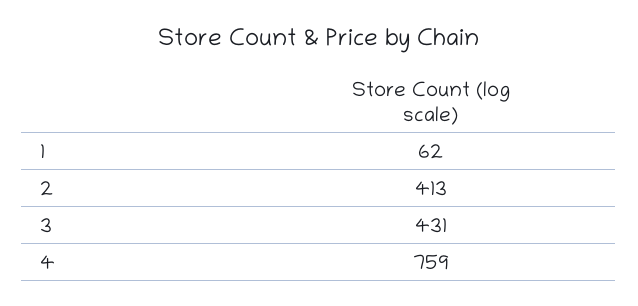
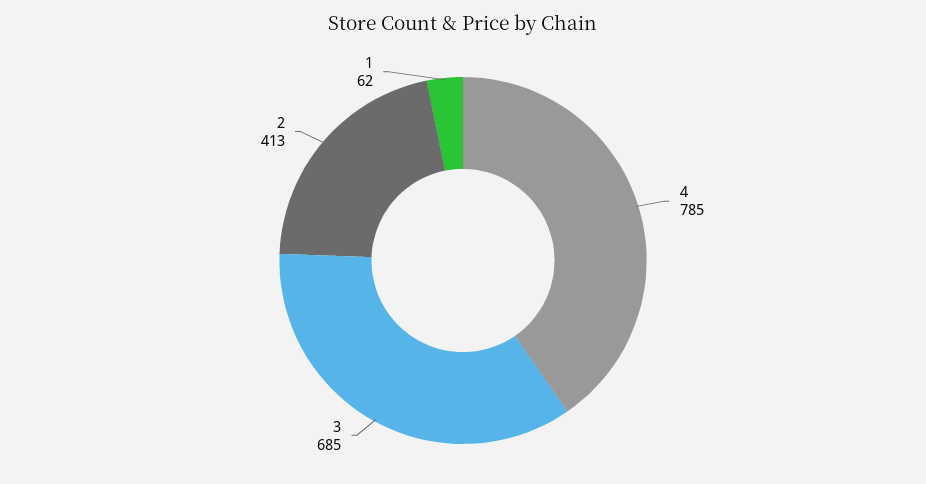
  {
    "1": 62,
    "2": 413,
-   "3": 431,
+   "3": 685,
-   "4": 759
+   "4": 785
  }

